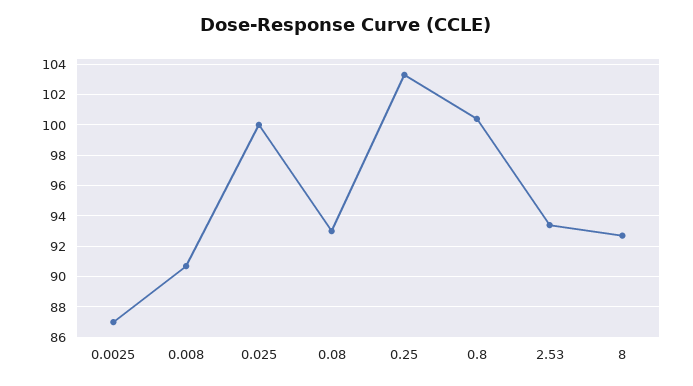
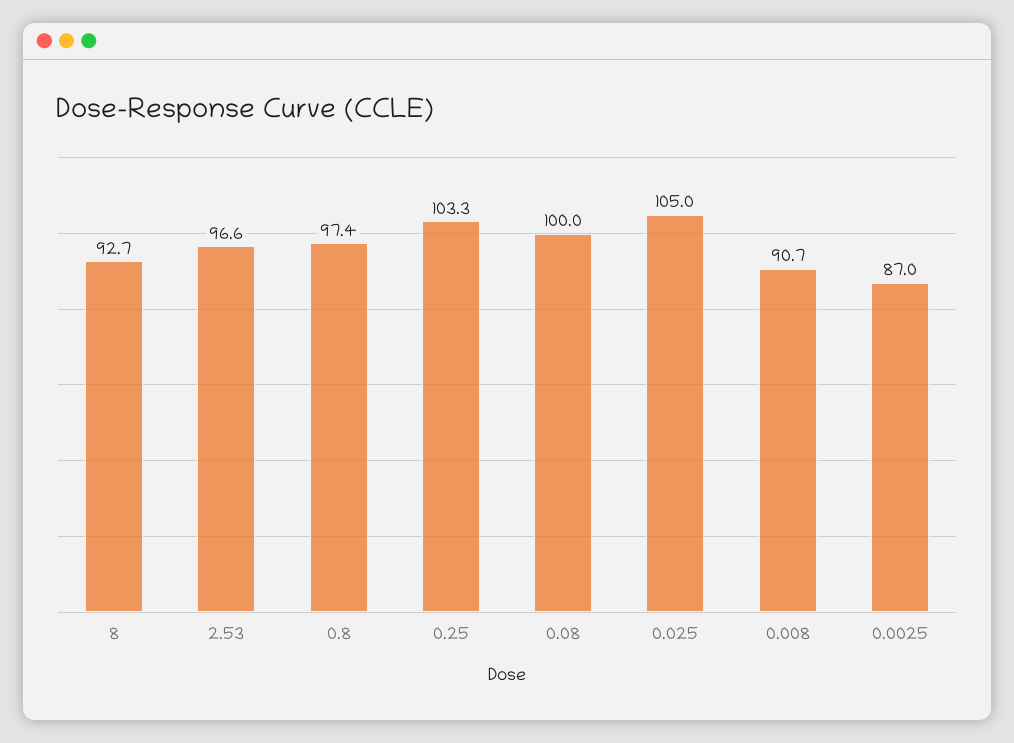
  {
    "0.0025": 87,
    "0.008": 90.7,
-   "0.025": 100,
+   "0.025": 105,
-   "0.08": 93,
+   "0.08": 100,
    "0.25": 103.3,
-   "0.8": 100.5,
+   "0.8": 97.4,
-   "2.53": 93.5,
+   "2.53": 96.6,
    "8": 92.7
  }

